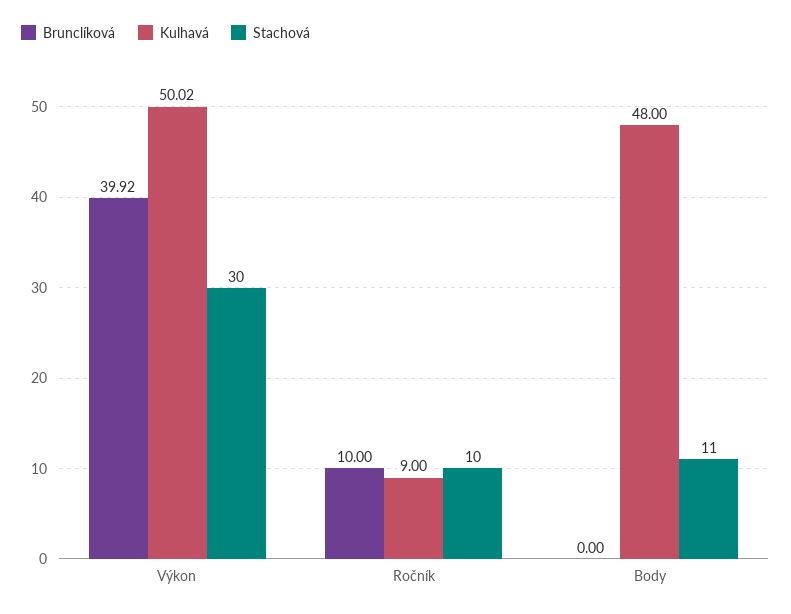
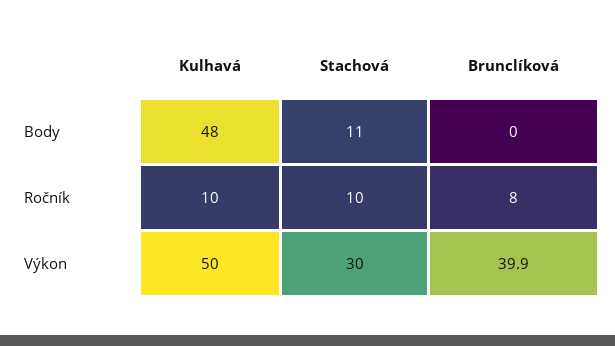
  {
    "Brunclíková": {
      "Výkon": 39.92,
-     "Ročník": 10,
+     "Ročník": 8,
      "Body": 0
    },
    "Kulhavá": {
      "Výkon": 50.02,
-     "Ročník": 9,
+     "Ročník": 10,
      "Body": 48
    },
    "Stachová": {
      "Výkon": 30,
      "Ročník": 10,
      "Body": 11
    }
  }

